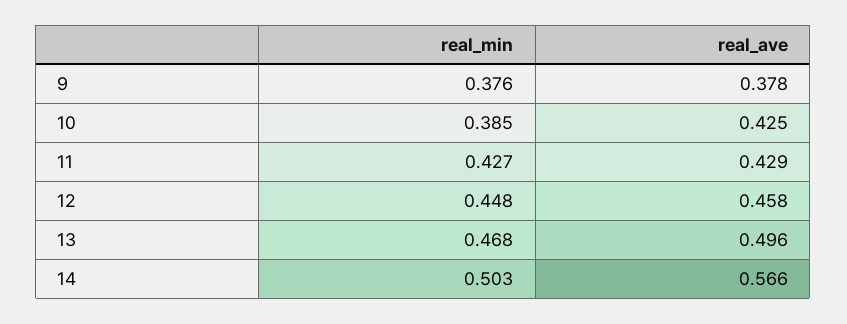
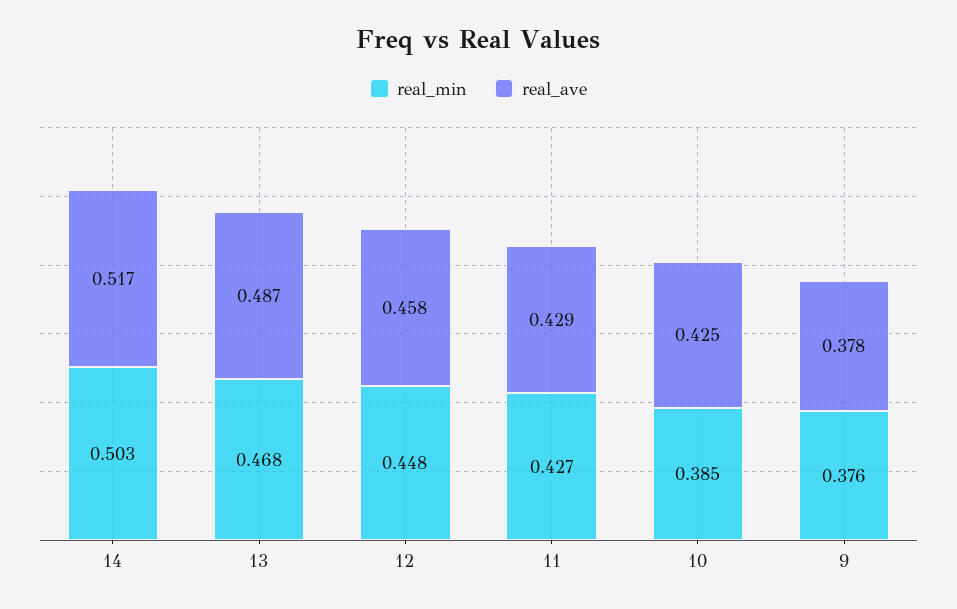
  {
    "real_min": {
      "9": 0.376,
      "10": 0.385,
      "11": 0.427,
      "12": 0.448,
      "13": 0.468,
      "14": 0.503
    },
    "real_ave": {
      "9": 0.378,
      "10": 0.425,
      "11": 0.429,
      "12": 0.458,
-     "13": 0.496,
+     "13": 0.487,
-     "14": 0.566
+     "14": 0.517
    }
  }

